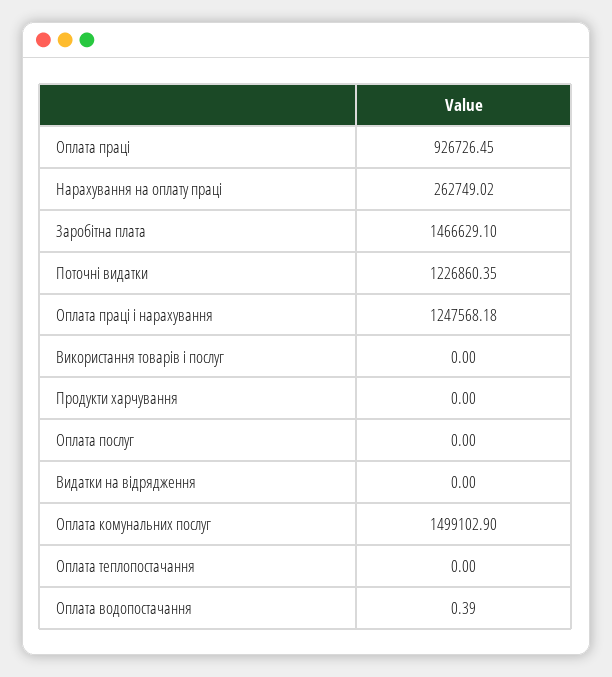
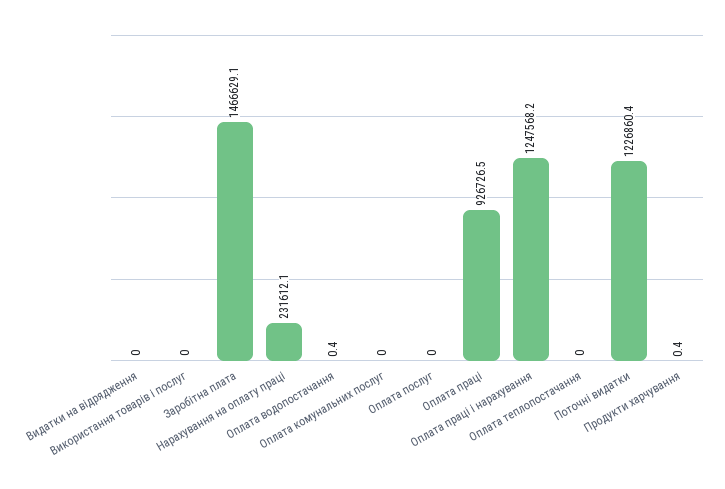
  {
    "Оплата праці": 926726.45,
-   "Нарахування на оплату праці": 262749.02,
+   "Нарахування на оплату праці": 231612.1,
    "Заробітна плата": 1466629.1,
    "Поточні видатки": 1226860.35,
    "Оплата праці і нарахування": 1247568.18,
    "Використання товарів і послуг": 0,
-   "Продукти харчування": 0,
+   "Продукти харчування": 0.4,
    "Оплата послуг": 0,
    "Видатки на відрядження": 0,
-   "Оплата комунальних послуг": 1499102.9,
+   "Оплата комунальних послуг": 0,
    "Оплата теплопостачання": 0,
    "Оплата водопостачання": 0.39
  }

